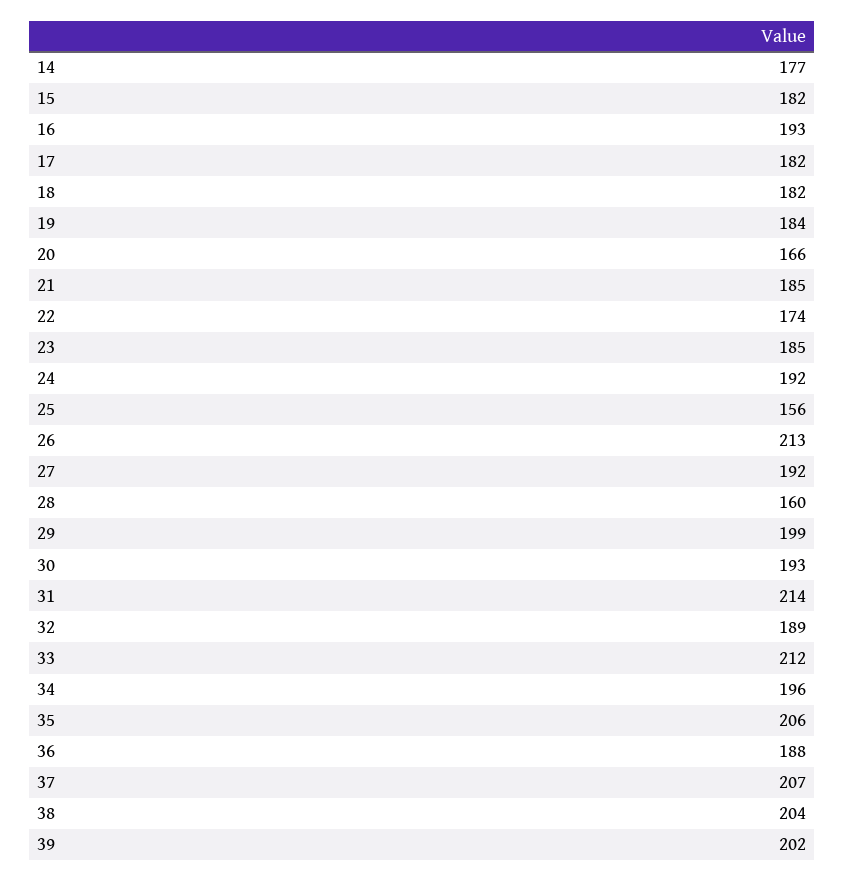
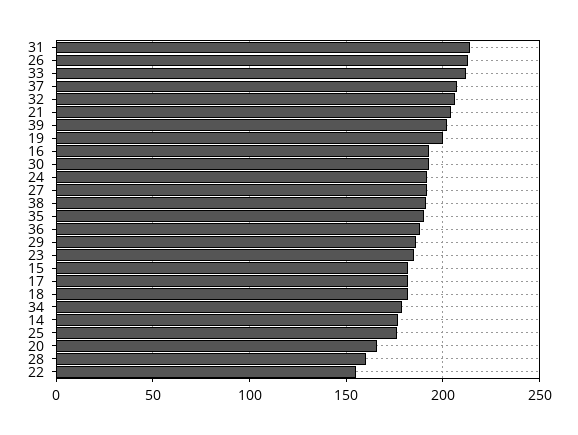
  {
    "14": 177,
    "15": 182,
    "16": 193,
    "17": 182,
    "18": 182,
-   "19": 184,
+   "19": 200,
    "20": 166,
-   "21": 185,
+   "21": 205,
-   "22": 174,
+   "22": 155,
    "23": 185,
    "24": 192,
-   "25": 156,
+   "25": 175,
    "26": 213,
    "27": 192,
    "28": 160,
-   "29": 199,
+   "29": 185,
    "30": 193,
    "31": 214,
-   "32": 189,
+   "32": 205,
    "33": 212,
-   "34": 196,
+   "34": 180,
-   "35": 206,
+   "35": 190,
    "36": 188,
    "37": 207,
-   "38": 204,
+   "38": 190,
    "39": 202
  }

